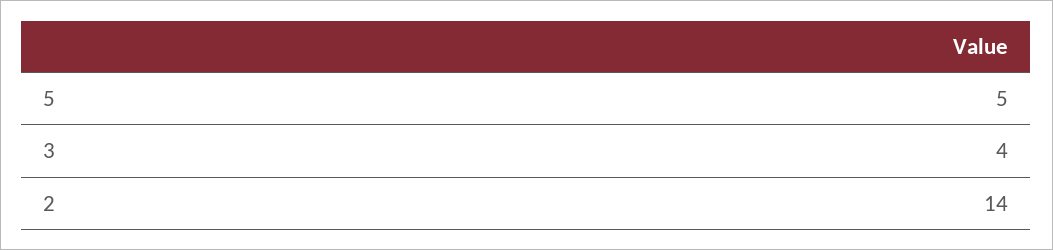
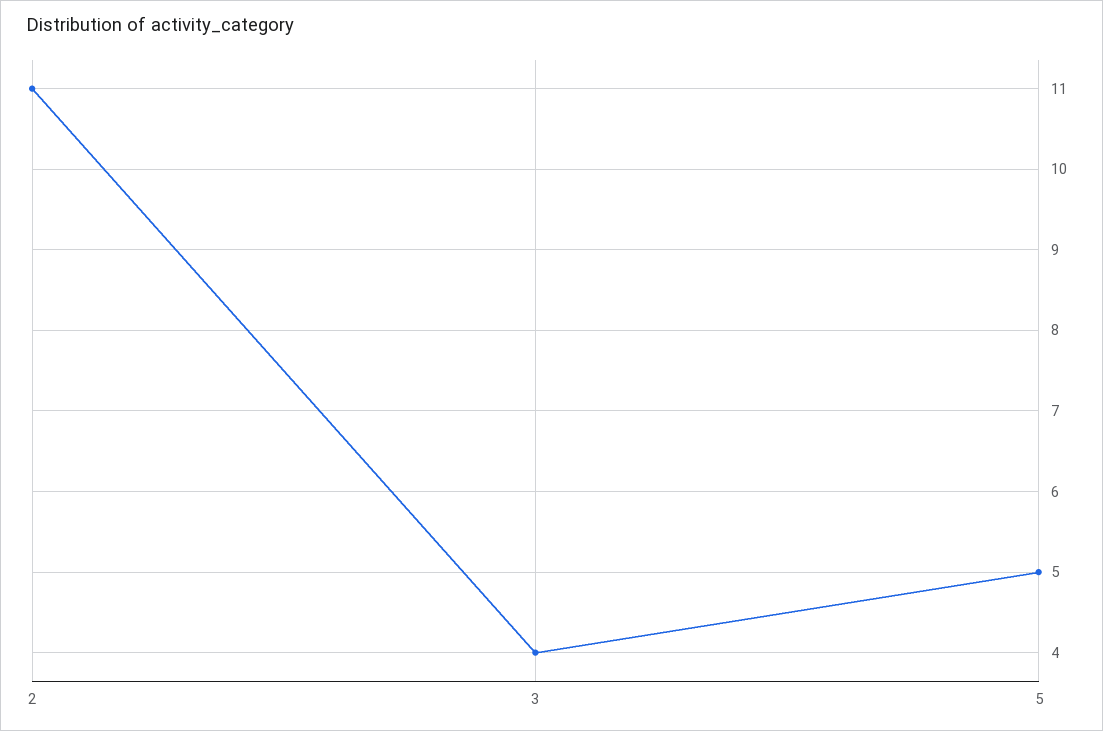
  {
    "5": 5,
    "3": 4,
-   "2": 14
+   "2": 11
  }

